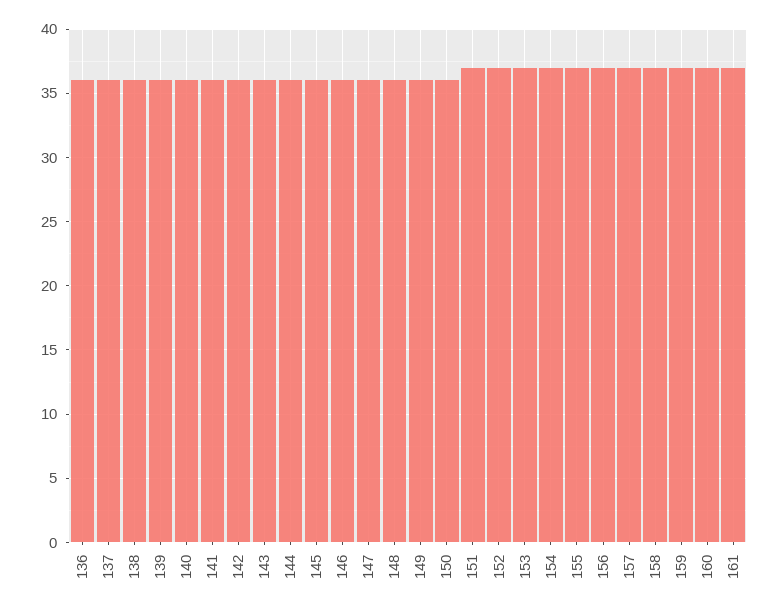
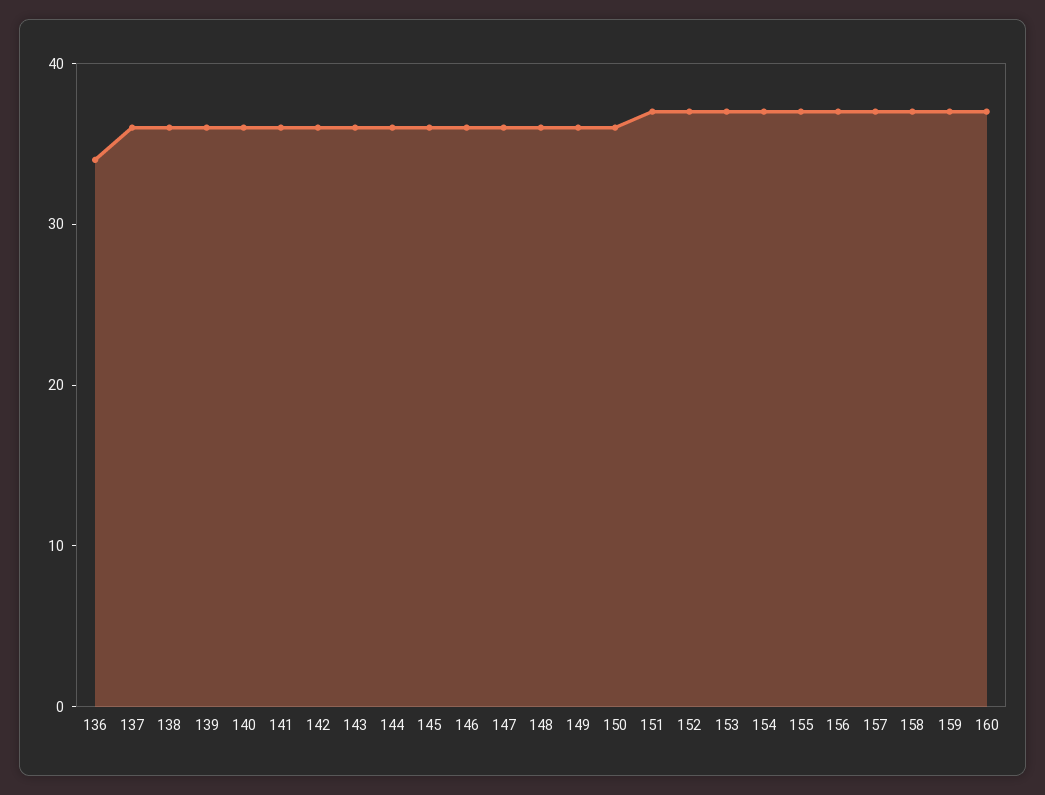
  {
-   "136": 36,
+   "136": 34,
    "137": 36,
    "138": 36,
    "139": 36,
    "140": 36,
    "141": 36,
    "142": 36,
    "143": 36,
    "144": 36,
    "145": 36,
    "146": 36,
    "147": 36,
    "148": 36,
    "149": 36,
    "150": 36,
    "151": 37,
    "152": 37,
    "153": 37,
    "154": 37,
    "155": 37,
    "156": 37,
    "157": 37,
    "158": 37,
    "159": 37,
-   "160": 37,
+   "160": 37
-   "161": 37
  }

